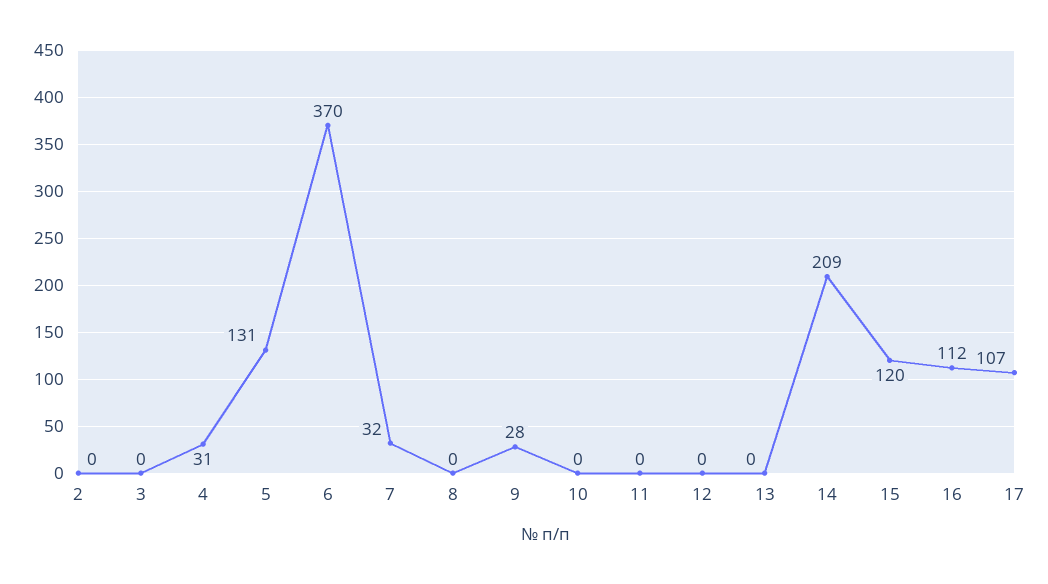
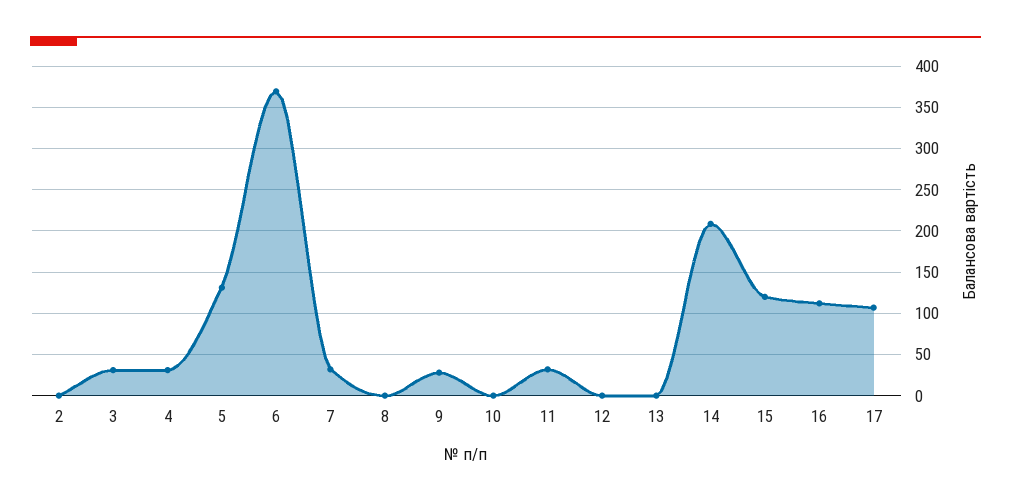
  {
    "2": 0,
-   "3": 0,
+   "3": 30,
    "4": 31,
    "5": 131,
    "6": 370,
    "7": 32,
    "8": 0,
    "9": 28,
    "10": 0,
-   "11": 0,
+   "11": 30,
    "12": 0,
    "13": 0,
    "14": 209,
    "15": 120,
    "16": 112,
    "17": 107
  }

